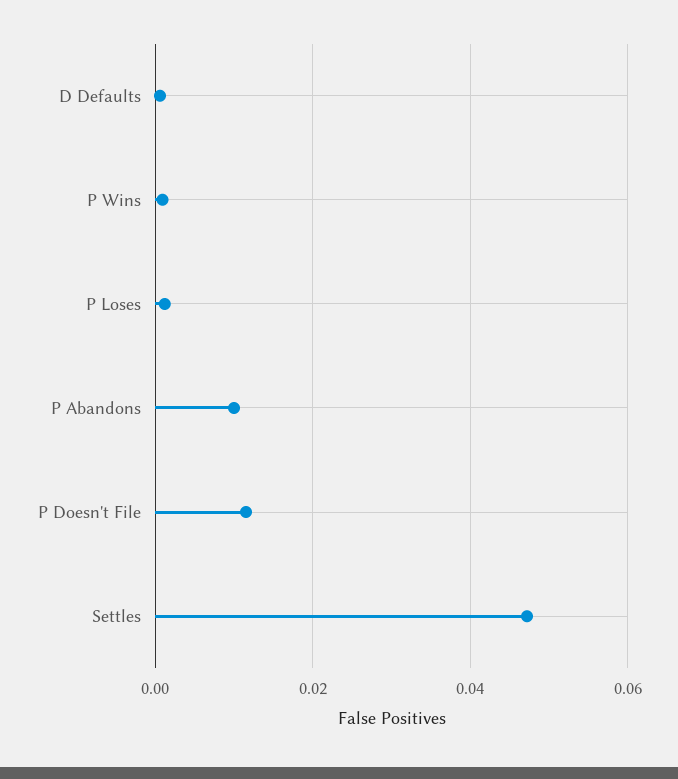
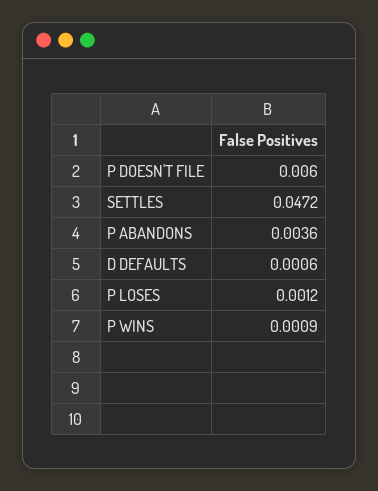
  {
    "D Defaults": 0.0006,
    "P Wins": 0.0009,
    "P Loses": 0.0012,
-   "P Abandons": 0.01,
+   "P Abandons": 0.0036,
-   "P Doesn't File": 0.012,
+   "P Doesn't File": 0.006,
    "Settles": 0.0472
  }

